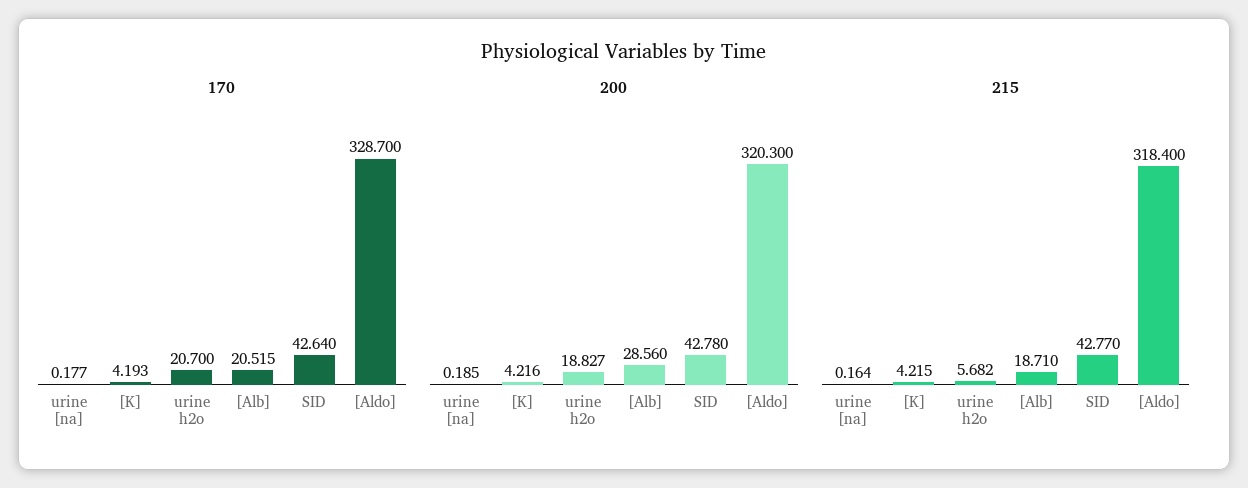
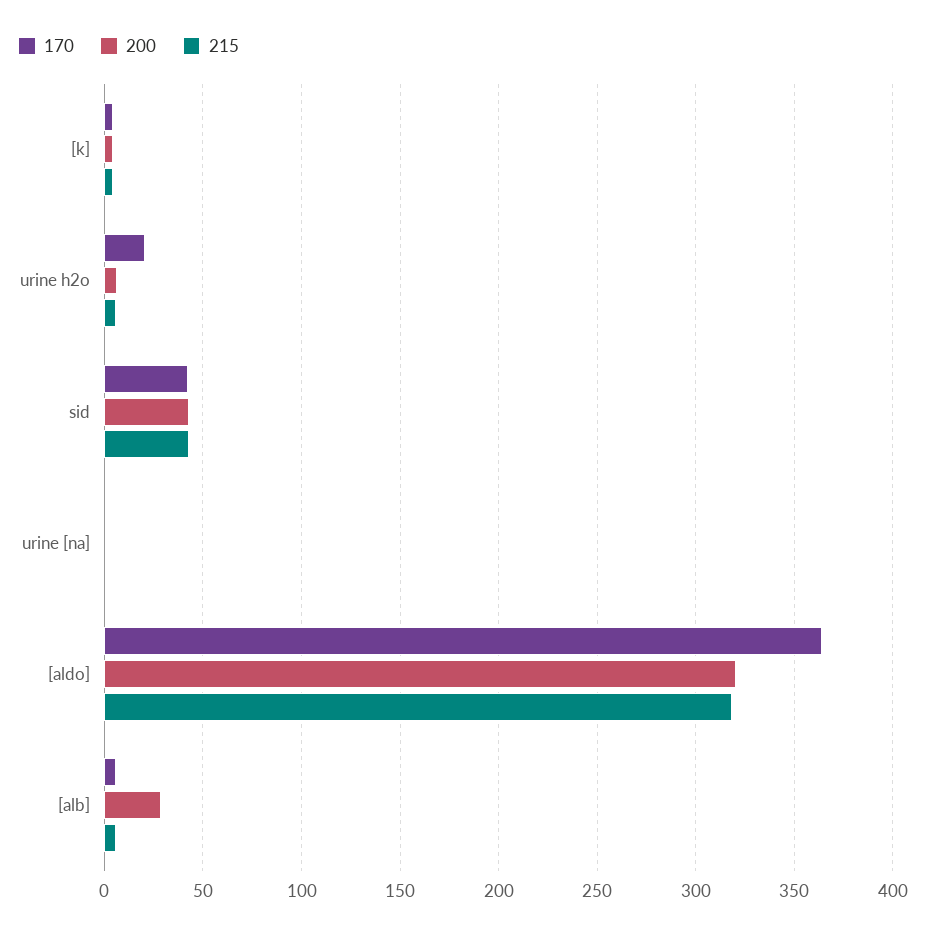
  {
    "170": {
      "urine [na]": 0.177,
      "[K]": 4.193,
      "urine h2o": 20.7,
-     "[Alb]": 20.515,
+     "[Alb]": 5,
      "SID": 42.64,
-     "[Aldo]": 328.7
+     "[Aldo]": 365
    },
    "200": {
      "urine [na]": 0.185,
      "[K]": 4.216,
-     "urine h2o": 18.827,
+     "urine h2o": 5,
      "[Alb]": 28.56,
      "SID": 42.78,
      "[Aldo]": 320.3
    },
    "215": {
      "urine [na]": 0.164,
      "[K]": 4.215,
      "urine h2o": 5.682,
-     "[Alb]": 18.71,
+     "[Alb]": 5,
      "SID": 42.77,
      "[Aldo]": 318.4
    }
  }

